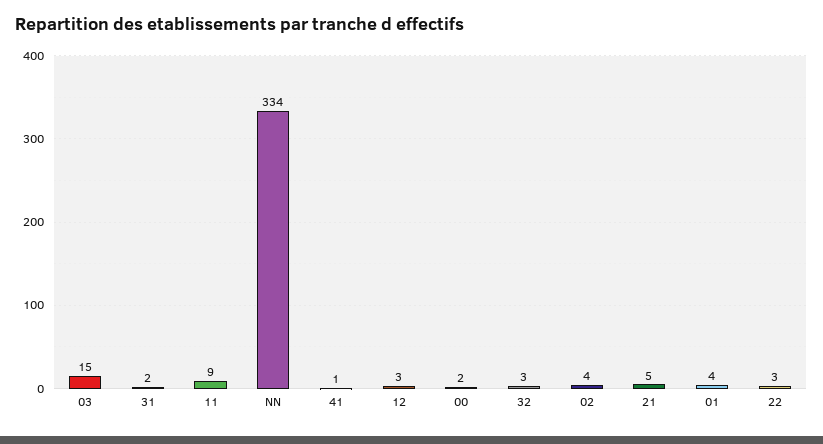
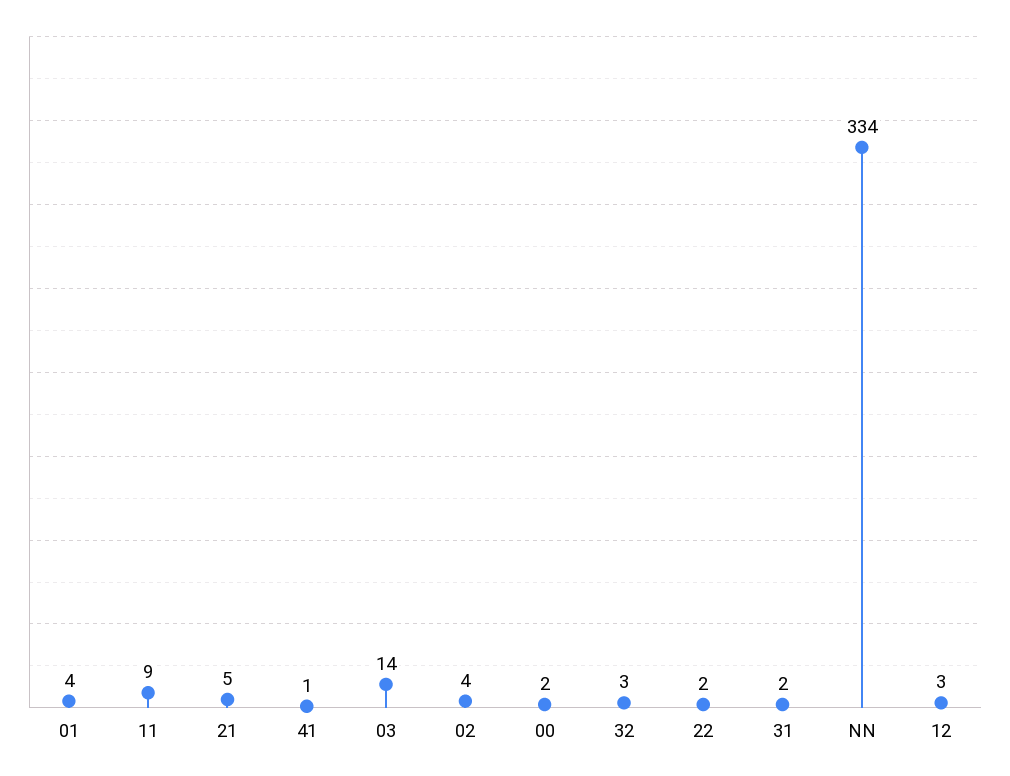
  {
-   "03": 15,
+   "03": 14,
    "31": 2,
    "11": 9,
    "NN": 334,
    "41": 1,
    "12": 3,
    "00": 2,
    "32": 3,
    "02": 4,
    "21": 5,
    "01": 4,
-   "22": 3
+   "22": 2
  }

